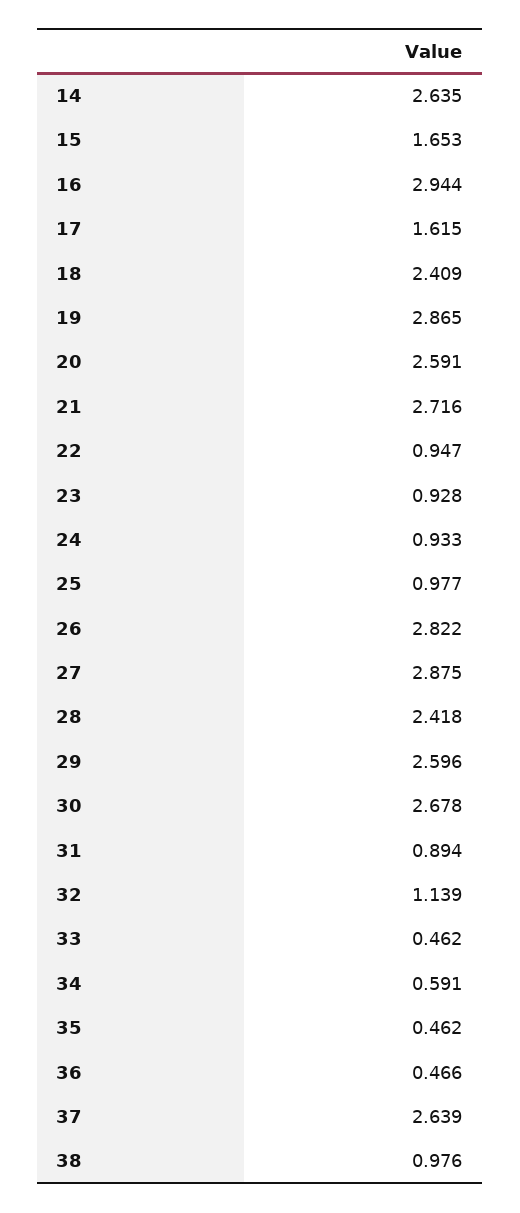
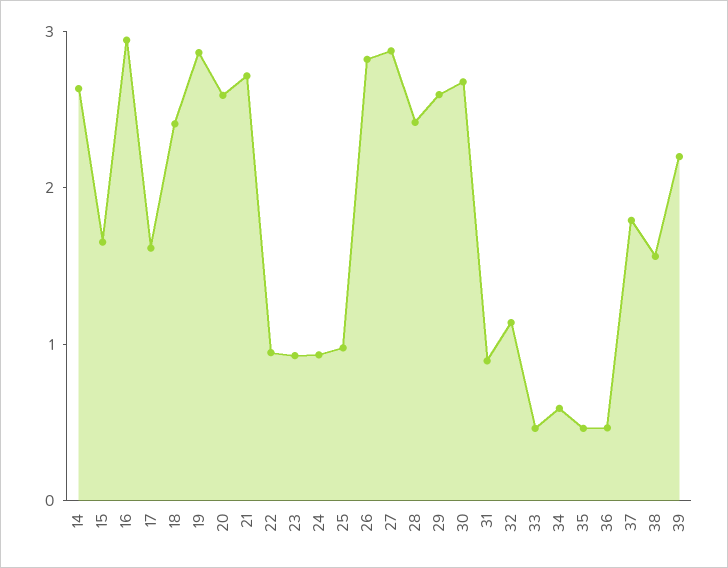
  {
    "14": 2.635,
    "15": 1.653,
    "16": 2.944,
    "17": 1.615,
    "18": 2.409,
    "19": 2.865,
    "20": 2.591,
    "21": 2.716,
    "22": 0.947,
    "23": 0.928,
    "24": 0.933,
    "25": 0.977,
    "26": 2.822,
    "27": 2.875,
    "28": 2.418,
    "29": 2.596,
    "30": 2.678,
    "31": 0.894,
    "32": 1.139,
    "33": 0.462,
    "34": 0.591,
    "35": 0.462,
    "36": 0.466,
-   "37": 2.639,
+   "37": 1.8,
-   "38": 0.976
+   "38": 1.6,
+   "39": 2.2
  }

